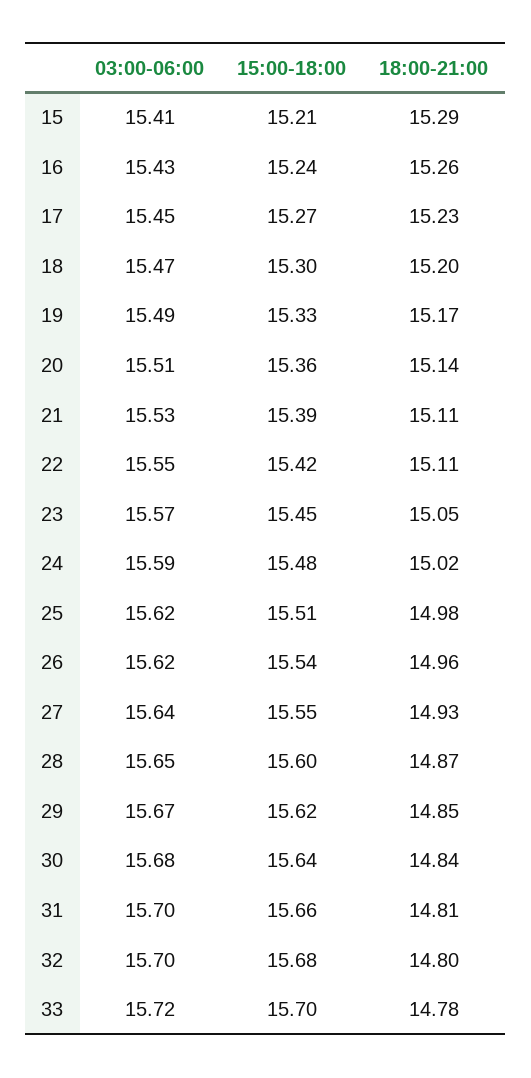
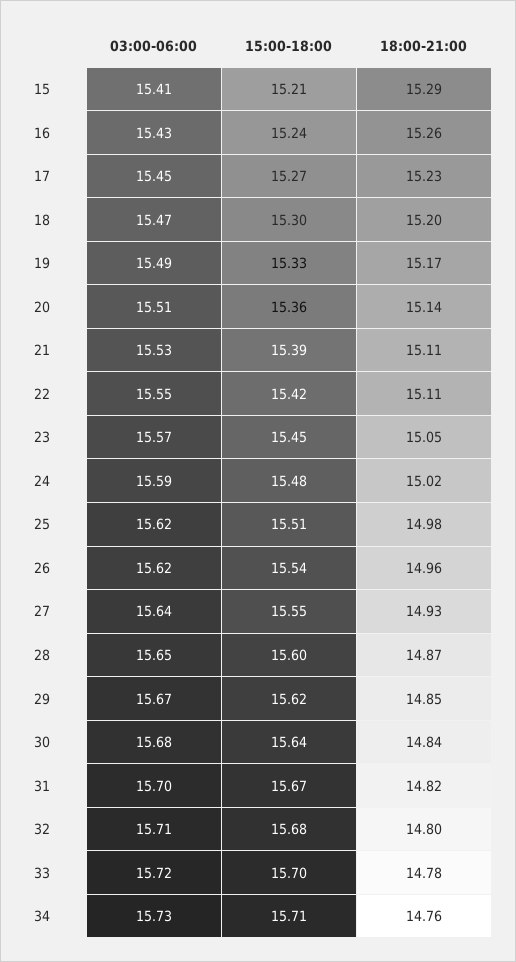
  {
    "03:00-06:00": {
      "15": 15.41,
      "16": 15.43,
      "17": 15.45,
      "18": 15.47,
      "19": 15.49,
      "20": 15.51,
      "21": 15.53,
      "22": 15.55,
      "23": 15.57,
      "24": 15.59,
      "25": 15.62,
      "26": 15.62,
      "27": 15.64,
      "28": 15.65,
      "29": 15.67,
      "30": 15.68,
      "31": 15.7,
-     "32": 15.7,
+     "32": 15.71,
-     "33": 15.72
+     "33": 15.72,
+     "34": 15.73
    },
    "15:00-18:00": {
      "15": 15.21,
      "16": 15.24,
      "17": 15.27,
      "18": 15.3,
      "19": 15.33,
      "20": 15.36,
      "21": 15.39,
      "22": 15.42,
      "23": 15.45,
      "24": 15.48,
      "25": 15.51,
      "26": 15.54,
      "27": 15.55,
      "28": 15.6,
      "29": 15.62,
      "30": 15.64,
-     "31": 15.66,
+     "31": 15.67,
      "32": 15.68,
-     "33": 15.7
+     "33": 15.7,
+     "34": 15.71
    },
    "18:00-21:00": {
      "15": 15.29,
      "16": 15.26,
      "17": 15.23,
      "18": 15.2,
      "19": 15.17,
      "20": 15.14,
      "21": 15.11,
      "22": 15.11,
      "23": 15.05,
      "24": 15.02,
      "25": 14.98,
      "26": 14.96,
      "27": 14.93,
      "28": 14.87,
      "29": 14.85,
      "30": 14.84,
-     "31": 14.81,
+     "31": 14.82,
      "32": 14.8,
-     "33": 14.78
+     "33": 14.78,
+     "34": 14.76
    }
  }

